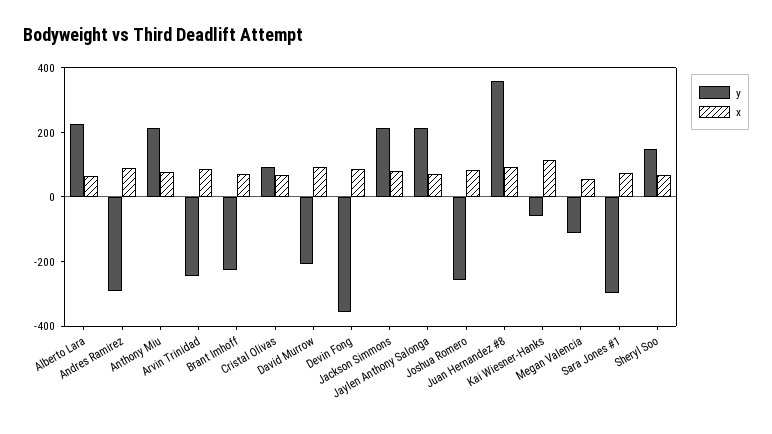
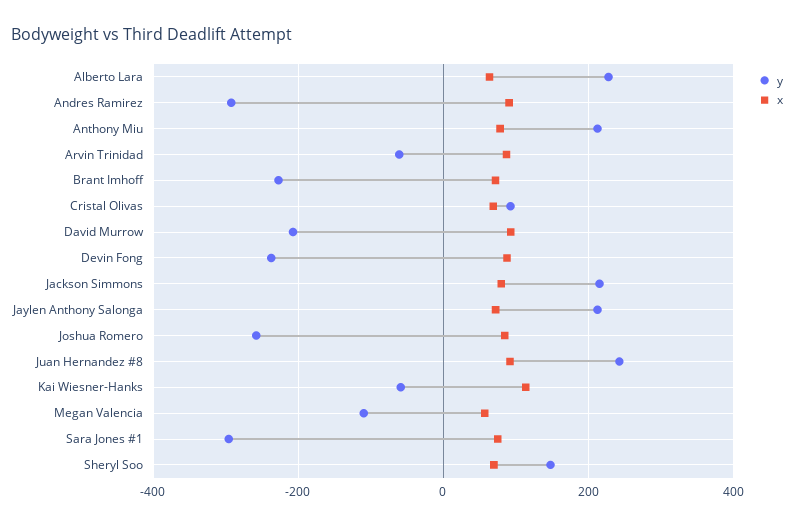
  {
    "y": {
      "Alberto Lara": 220,
      "Andres Ramirez": -300,
      "Anthony Miu": 220,
-     "Arvin Trinidad": -250,
+     "Arvin Trinidad": -60,
      "Brant Imhoff": -220,
      "Cristal Olivas": 100,
      "David Murrow": -200,
-     "Devin Fong": -350,
+     "Devin Fong": -240,
      "Jackson Simmons": 220,
      "Jaylen Anthony Salonga": 220,
      "Joshua Romero": -260,
-     "Juan Hernandez #8": 350,
+     "Juan Hernandez #8": 240,
      "Kai Wiesner-Hanks": -60,
      "Megan Valencia": -120,
      "Sara Jones #1": -300,
      "Sheryl Soo": 140
    },
    "x": {
      "Alberto Lara": 60,
      "Andres Ramirez": 100,
      "Anthony Miu": 80,
      "Arvin Trinidad": 80,
      "Brant Imhoff": 80,
      "Cristal Olivas": 60,
      "David Murrow": 100,
      "Devin Fong": 80,
      "Jackson Simmons": 80,
      "Jaylen Anthony Salonga": 80,
      "Joshua Romero": 80,
      "Juan Hernandez #8": 100,
      "Kai Wiesner-Hanks": 120,
      "Megan Valencia": 60,
      "Sara Jones #1": 80,
      "Sheryl Soo": 60
    }
  }

